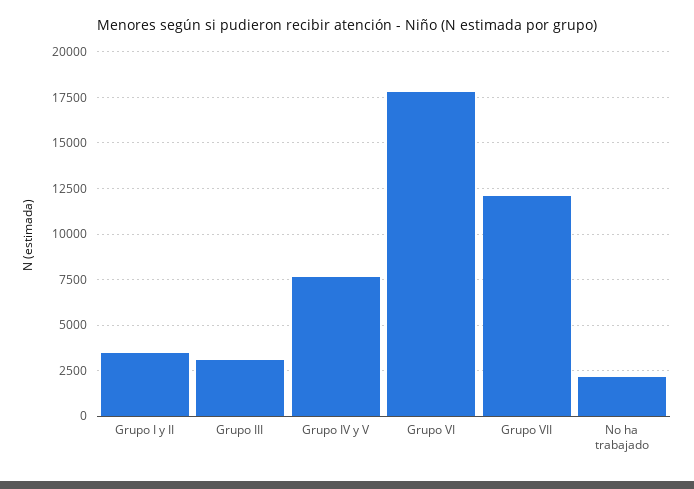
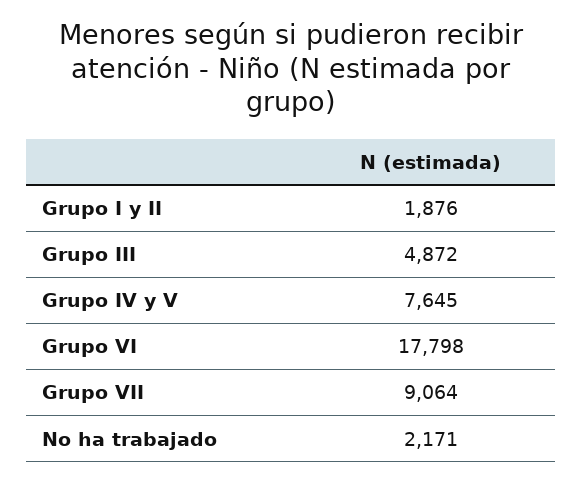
  {
-   "Grupo I y II": 3500,
+   "Grupo I y II": 1876,
-   "Grupo III": 3000,
+   "Grupo III": 4872,
    "Grupo IV y V": 7645,
    "Grupo VI": 17798,
-   "Grupo VII": 12000,
+   "Grupo VII": 9064,
    "No ha trabajado": 2171
  }

